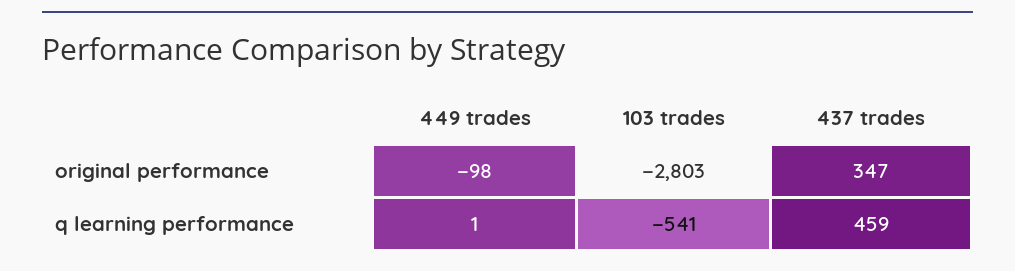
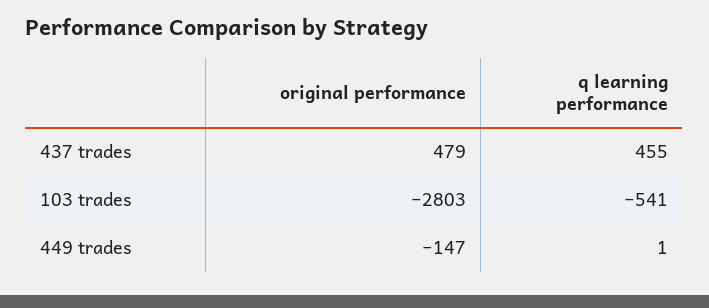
  {
    "449 trades": {
-     "original performance": -98,
+     "original performance": -147,
      "q learning performance": 1
    },
    "103 trades": {
      "original performance": -2803,
      "q learning performance": -541
    },
    "437 trades": {
-     "original performance": 347,
+     "original performance": 479,
-     "q learning performance": 459
+     "q learning performance": 455
    }
  }

